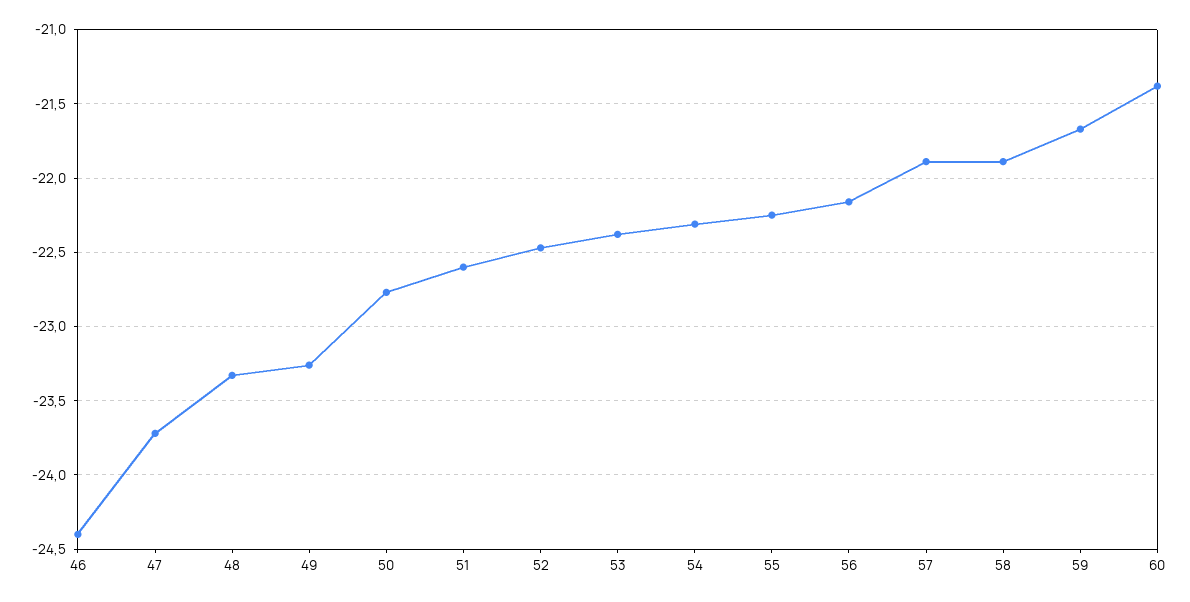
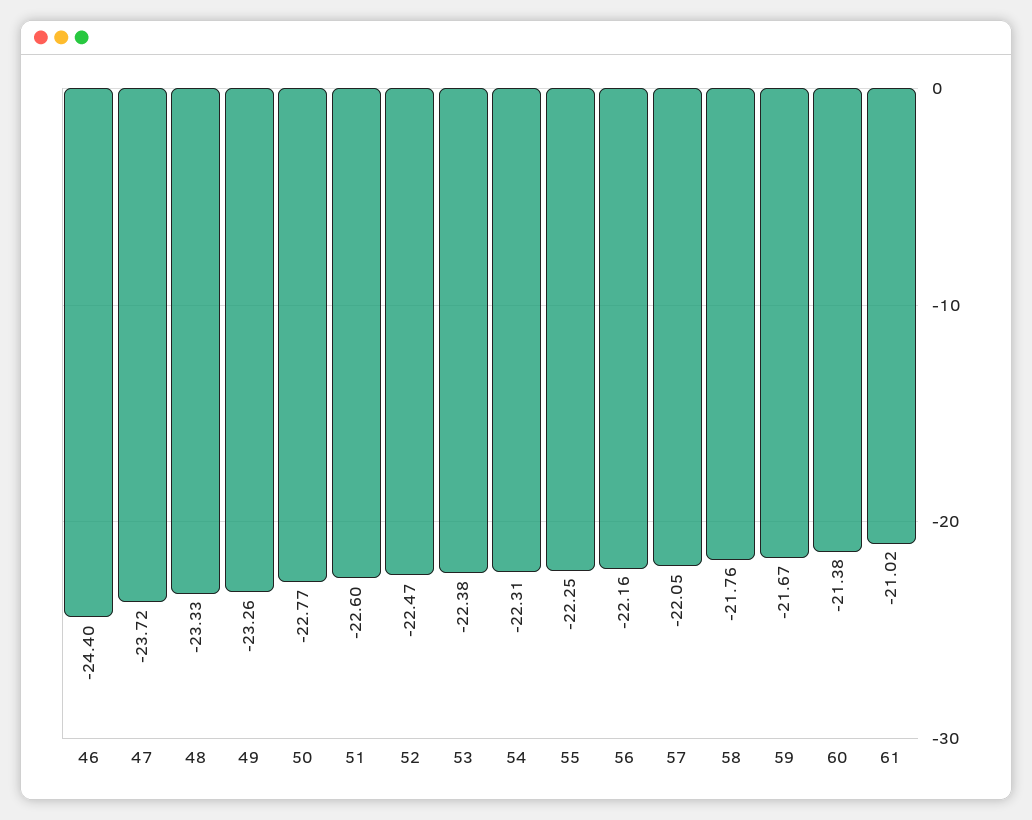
  {
    "46": -24.4,
    "47": -23.72,
    "48": -23.33,
    "49": -23.26,
    "50": -22.77,
    "51": -22.6,
    "52": -22.47,
    "53": -22.38,
    "54": -22.31,
    "55": -22.25,
    "56": -22.16,
-   "57": -21.9,
+   "57": -22.05,
-   "58": -21.9,
+   "58": -21.76,
    "59": -21.67,
-   "60": -21.38
+   "60": -21.38,
+   "61": -21.02
  }

